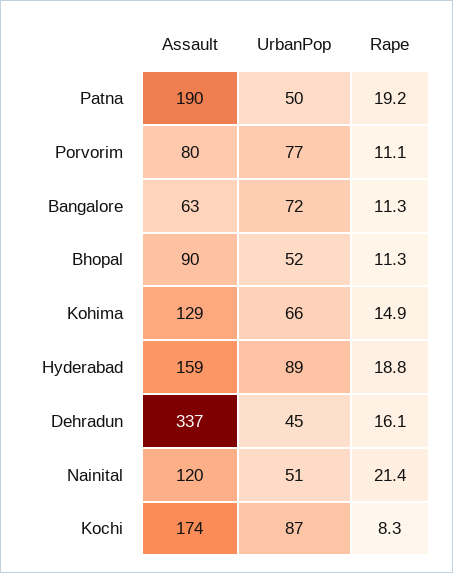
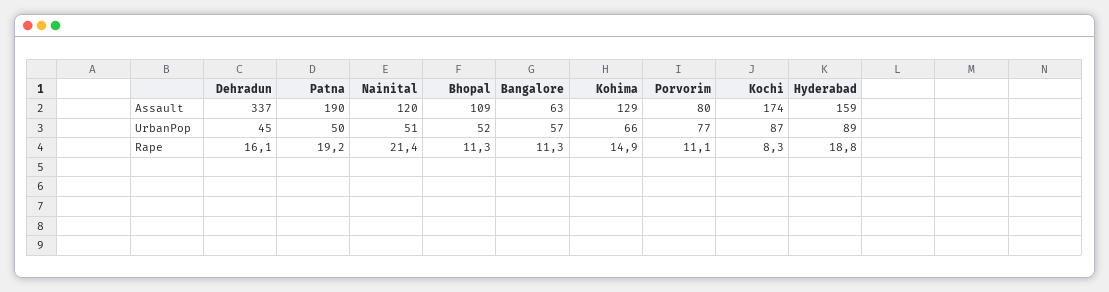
  {
    "Assault": {
      "Patna": 190,
      "Porvorim": 80,
      "Bangalore": 63,
-     "Bhopal": 90,
+     "Bhopal": 109,
      "Kohima": 129,
      "Hyderabad": 159,
      "Dehradun": 337,
      "Nainital": 120,
      "Kochi": 174
    },
    "UrbanPop": {
      "Patna": 50,
      "Porvorim": 77,
-     "Bangalore": 72,
+     "Bangalore": 57,
      "Bhopal": 52,
      "Kohima": 66,
      "Hyderabad": 89,
      "Dehradun": 45,
      "Nainital": 51,
      "Kochi": 87
    },
    "Rape": {
      "Patna": 19.2,
      "Porvorim": 11.1,
      "Bangalore": 11.3,
      "Bhopal": 11.3,
      "Kohima": 14.9,
      "Hyderabad": 18.8,
      "Dehradun": 16.1,
      "Nainital": 21.4,
      "Kochi": 8.3
    }
  }

